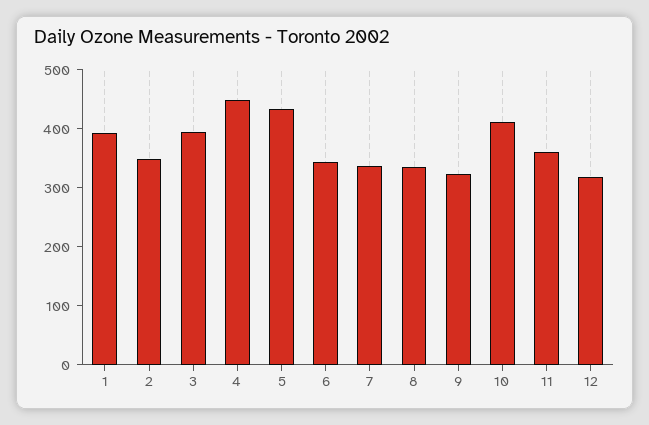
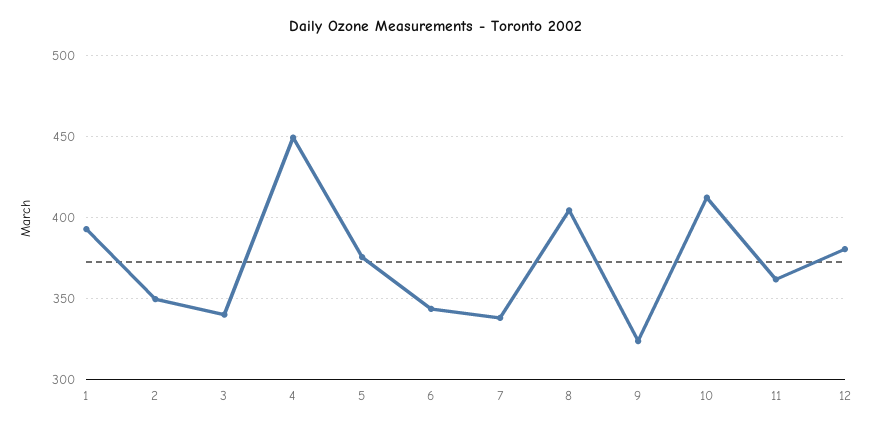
  {
    "1": 395,
    "2": 350,
-   "3": 400,
+   "3": 340,
    "4": 450,
-   "5": 440,
+   "5": 375,
    "6": 345,
    "7": 340,
-   "8": 340,
+   "8": 405,
    "9": 325,
    "10": 410,
    "11": 360,
-   "12": 320
+   "12": 380
  }

